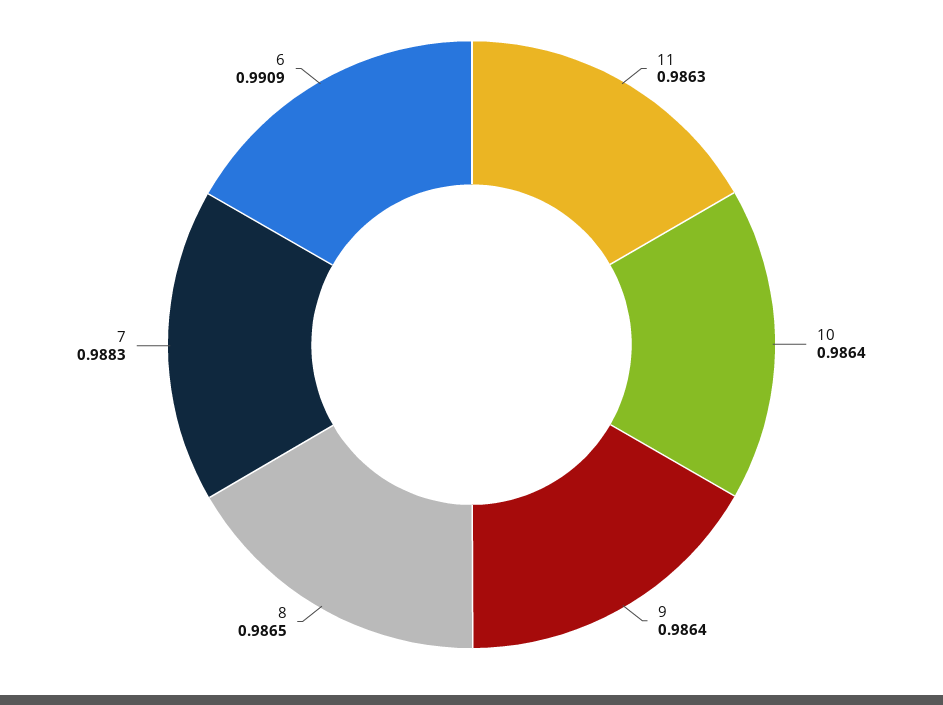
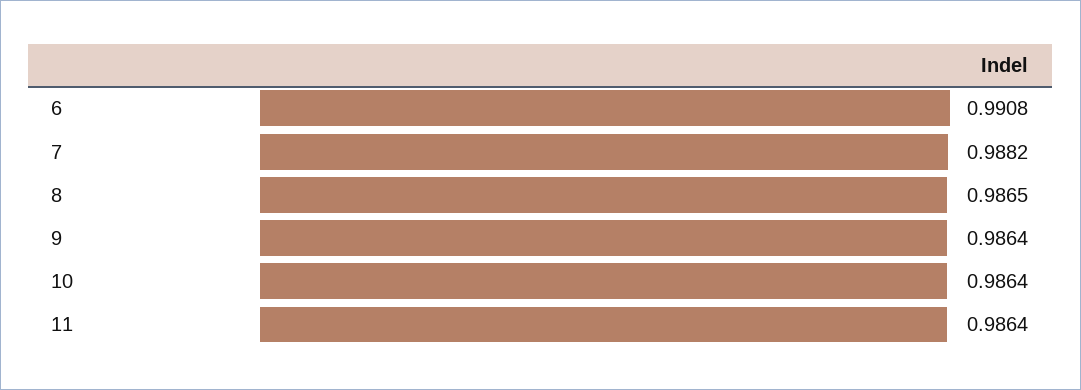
  {
-   "11": 0.9863,
+   "11": 0.9864,
    "10": 0.9864,
    "9": 0.9864,
    "8": 0.9865,
-   "7": 0.9883,
+   "7": 0.9882,
-   "6": 0.9909
+   "6": 0.9908
  }

